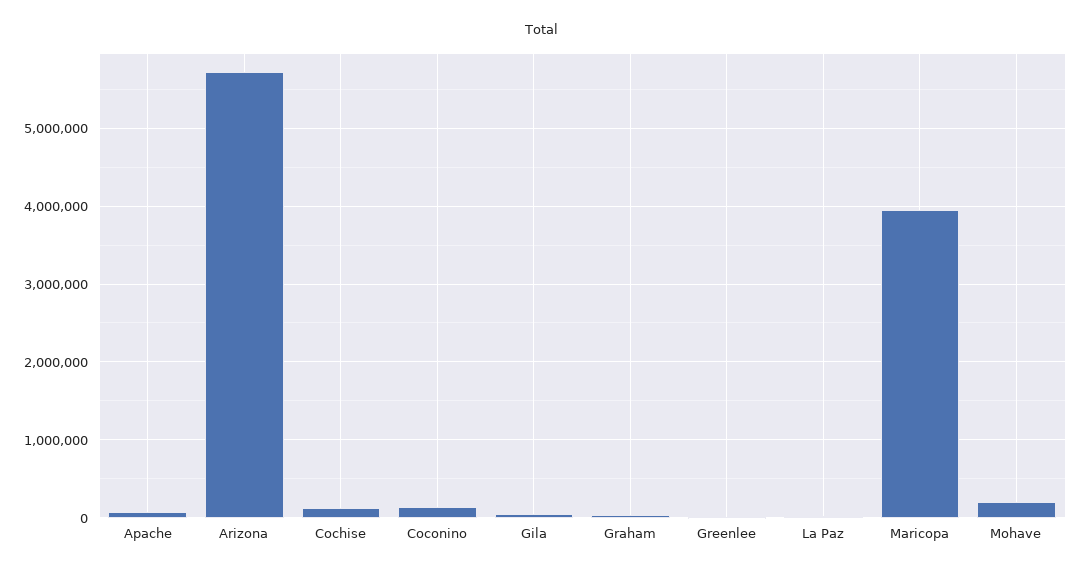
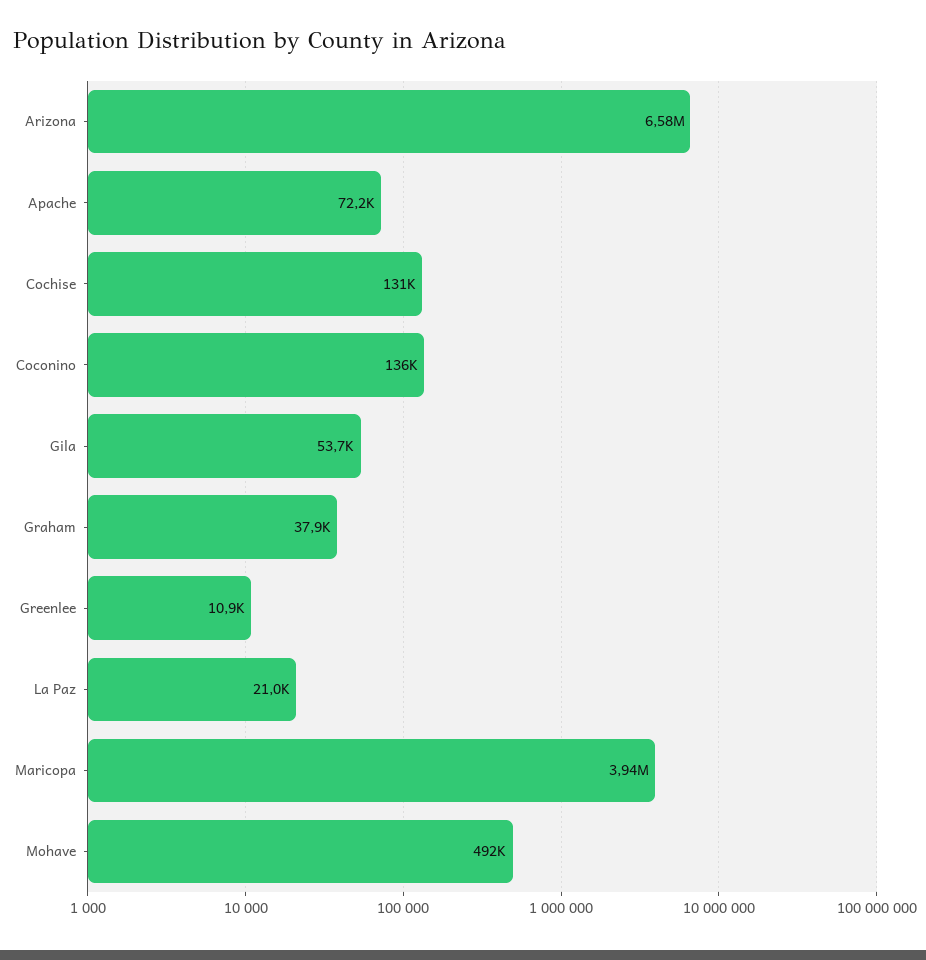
  {
    "Apache": 72200,
-   "Arizona": 5700000,
+   "Arizona": 6580000,
    "Cochise": 131000,
    "Coconino": 136000,
    "Gila": 53700,
    "Graham": 37900,
    "Greenlee": 10900,
    "La Paz": 21000,
    "Maricopa": 3940000,
-   "Mohave": 200000
+   "Mohave": 492000
  }

